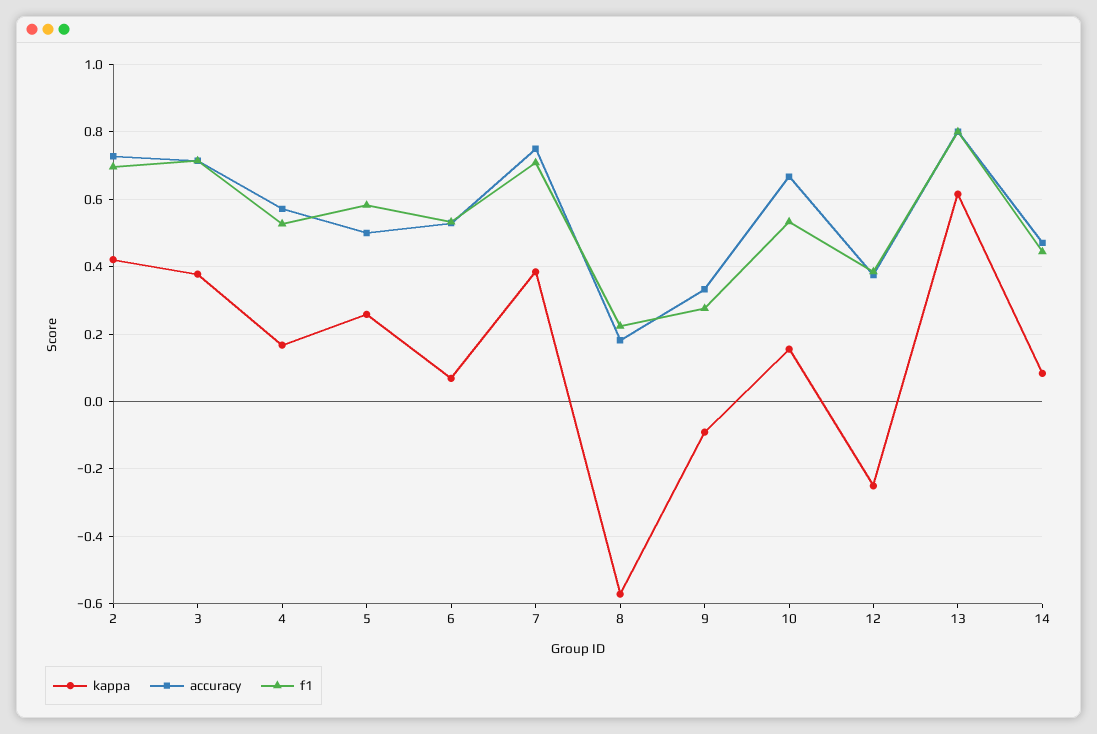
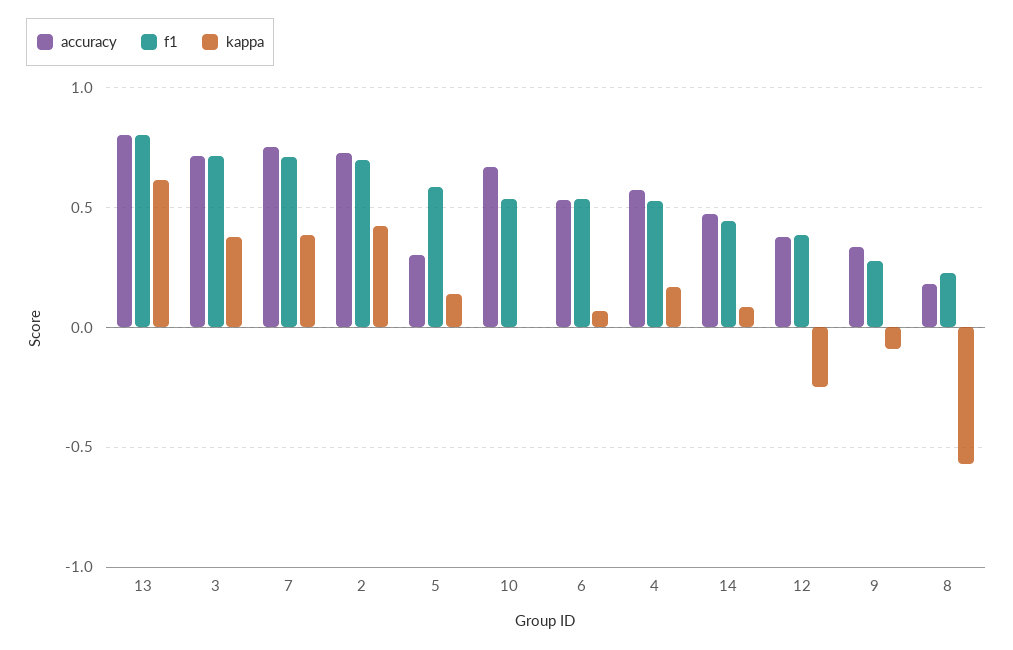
  {
    "kappa": {
      "2": 0.42,
      "3": 0.38,
      "4": 0.16,
-     "5": 0.26,
+     "5": 0.15,
      "6": 0.06,
      "7": 0.38,
      "8": -0.58,
      "9": -0.1,
-     "10": 0.16,
+     "10": 0,
      "12": -0.26,
      "13": 0.62,
      "14": 0.08
    },
    "accuracy": {
      "2": 0.72,
      "3": 0.72,
      "4": 0.58,
-     "5": 0.5,
+     "5": 0.3,
      "6": 0.52,
      "7": 0.76,
      "8": 0.18,
      "9": 0.34,
      "10": 0.66,
      "12": 0.38,
      "13": 0.8,
      "14": 0.48
    },
    "f1": {
      "2": 0.7,
      "3": 0.72,
      "4": 0.52,
      "5": 0.58,
      "6": 0.54,
      "7": 0.7,
      "8": 0.22,
      "9": 0.28,
      "10": 0.54,
      "12": 0.38,
      "13": 0.8,
      "14": 0.44
    }
  }

